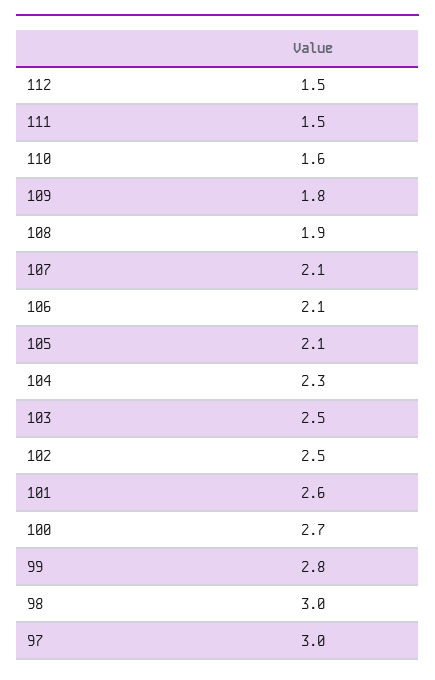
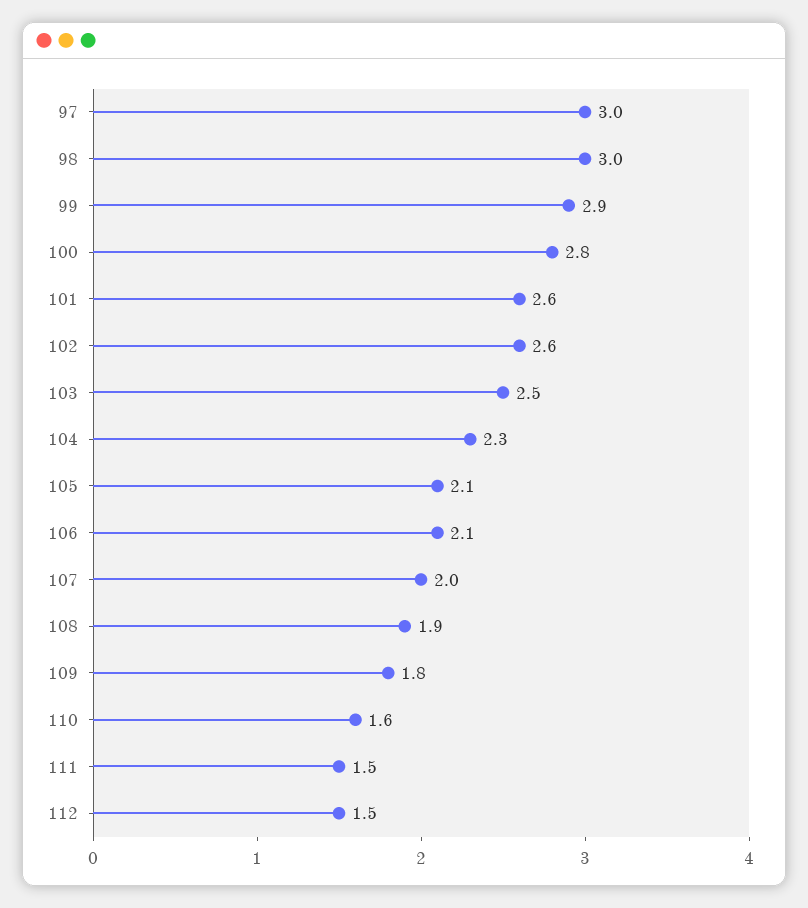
  {
    "112": 1.5,
    "111": 1.5,
    "110": 1.6,
    "109": 1.8,
    "108": 1.9,
-   "107": 2.1,
+   "107": 2,
    "106": 2.1,
    "105": 2.1,
    "104": 2.3,
    "103": 2.5,
-   "102": 2.5,
+   "102": 2.6,
    "101": 2.6,
-   "100": 2.7,
+   "100": 2.8,
-   "99": 2.8,
+   "99": 2.9,
    "98": 3,
    "97": 3
  }

